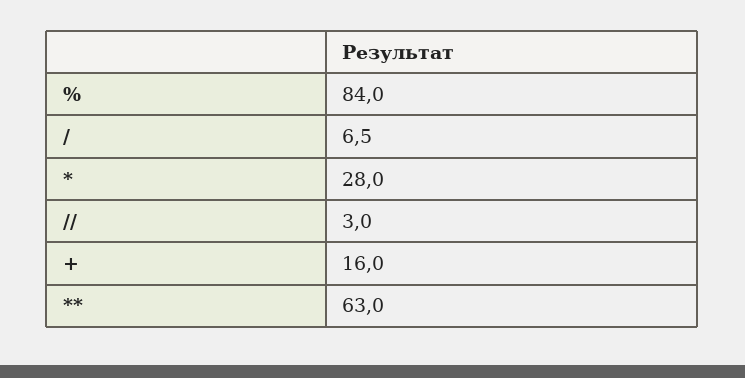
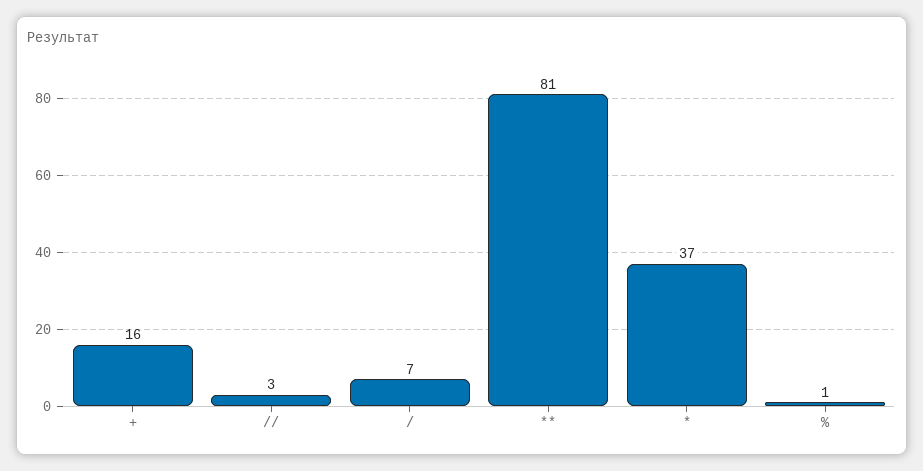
  {
-   "%": 84,
+   "%": 1,
    "/": 6.5,
-   "*": 28,
+   "*": 37,
    "//": 3,
    "+": 16,
-   "**": 63
+   "**": 81
  }

